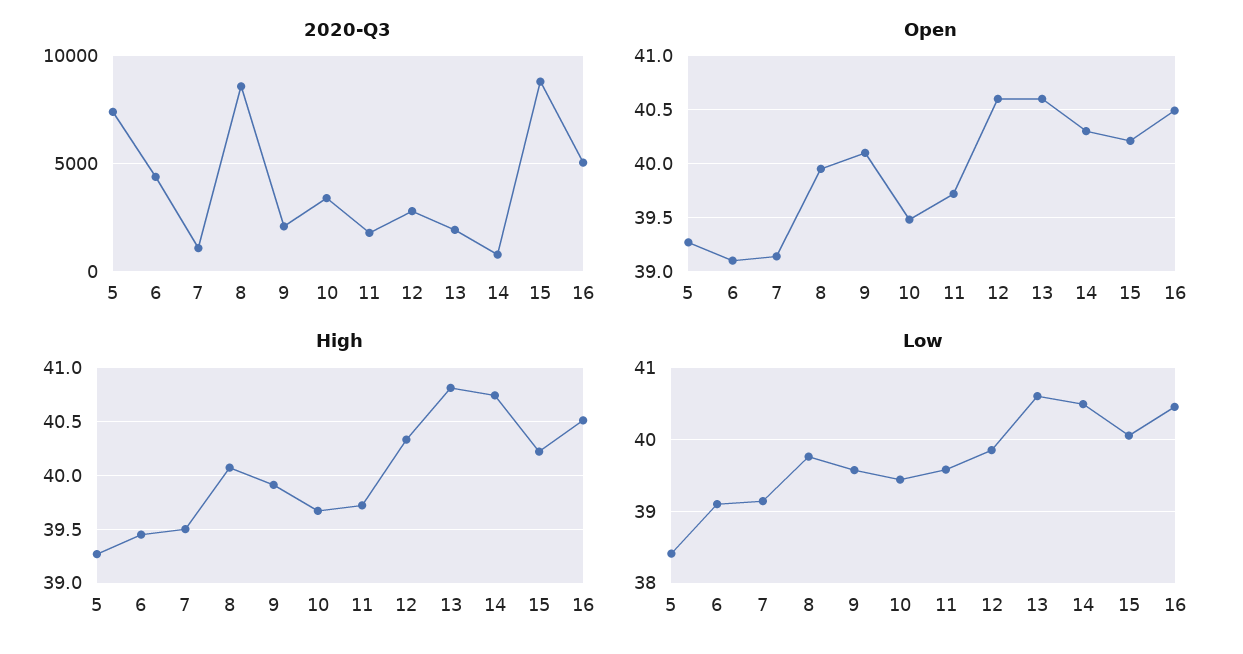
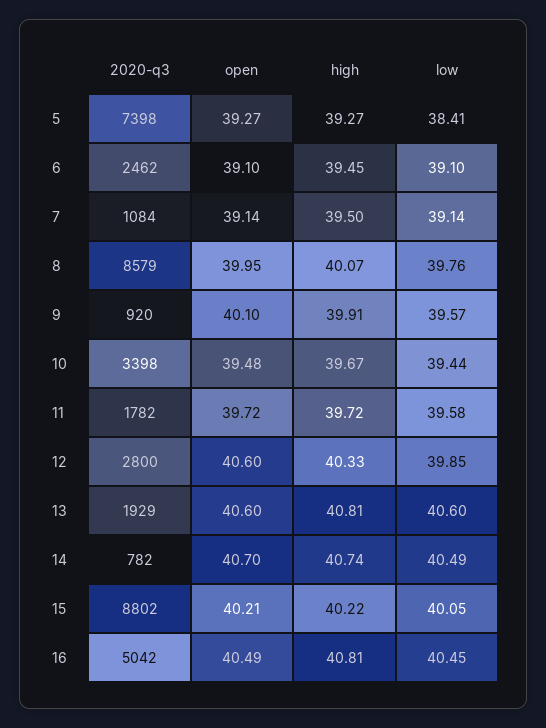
  {
    "2020-Q3": {
      "5": 7398,
-     "6": 4500,
+     "6": 2462,
      "7": 1084,
      "8": 8579,
-     "9": 2000,
+     "9": 920,
      "10": 3398,
      "11": 1782,
      "12": 2800,
      "13": 1929,
      "14": 782,
      "15": 8802,
      "16": 5042
    },
    "Open": {
      "5": 39.27,
      "6": 39.1,
      "7": 39.14,
      "8": 39.95,
      "9": 40.1,
      "10": 39.48,
      "11": 39.72,
      "12": 40.6,
      "13": 40.6,
-     "14": 40.3,
+     "14": 40.7,
      "15": 40.21,
      "16": 40.49
    },
    "High": {
      "5": 39.27,
      "6": 39.45,
      "7": 39.5,
      "8": 40.07,
      "9": 39.91,
      "10": 39.67,
      "11": 39.72,
      "12": 40.33,
      "13": 40.81,
      "14": 40.74,
      "15": 40.22,
-     "16": 40.5
+     "16": 40.81
    },
    "Low": {
      "5": 38.41,
      "6": 39.1,
      "7": 39.14,
      "8": 39.76,
      "9": 39.57,
      "10": 39.44,
      "11": 39.58,
      "12": 39.85,
      "13": 40.6,
      "14": 40.49,
      "15": 40.05,
      "16": 40.45
    }
  }

